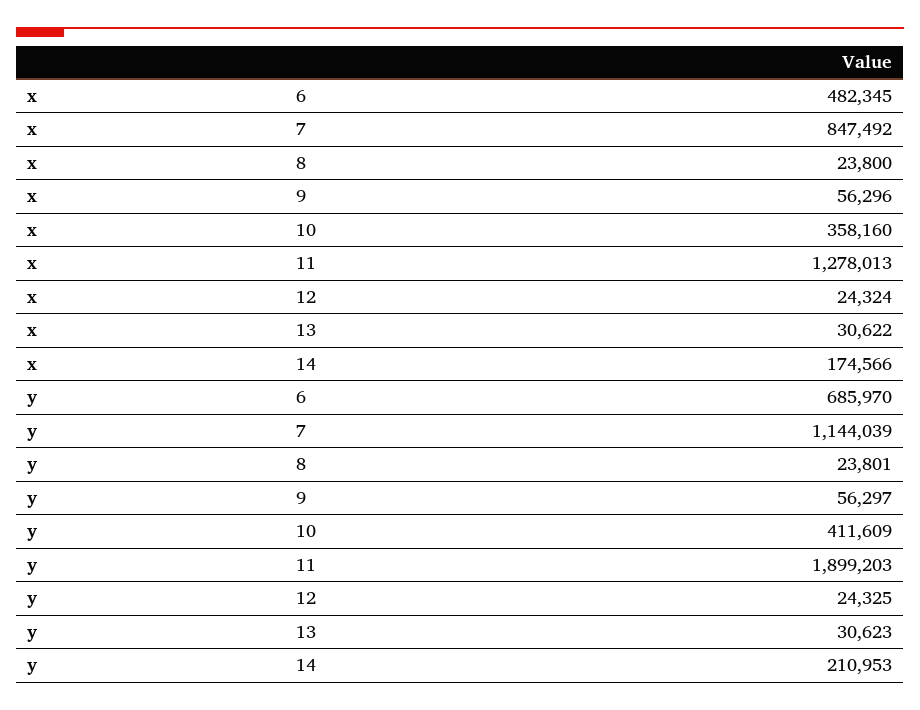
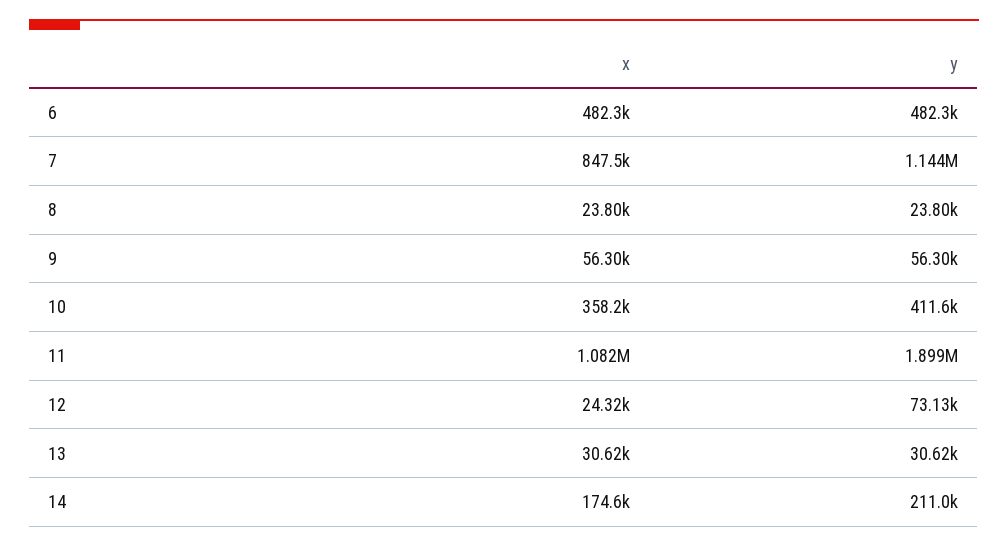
  {
    "x": {
      "6": 482345,
      "7": 847492,
      "8": 23800,
      "9": 56296,
      "10": 358160,
-     "11": 1278013,
+     "11": 1082000,
      "12": 24324,
      "13": 30622,
      "14": 174566
    },
    "y": {
-     "6": 685970,
+     "6": 482300,
      "7": 1144039,
      "8": 23801,
      "9": 56297,
      "10": 411609,
      "11": 1899203,
-     "12": 24325,
+     "12": 73130,
      "13": 30623,
      "14": 210953
    }
  }

